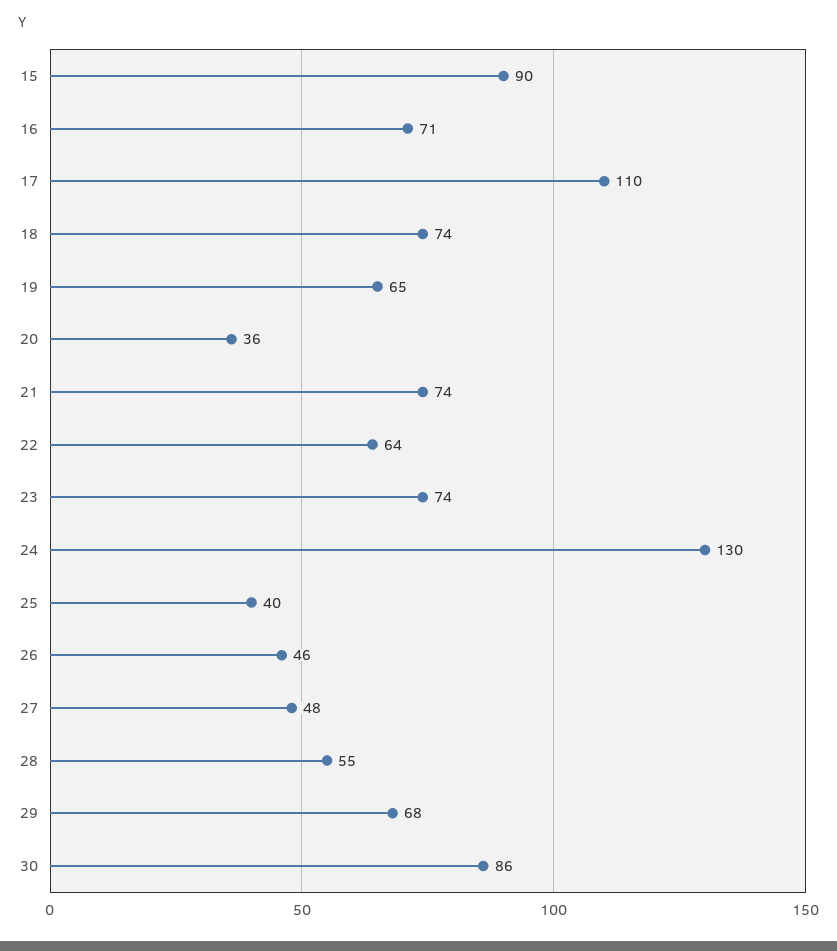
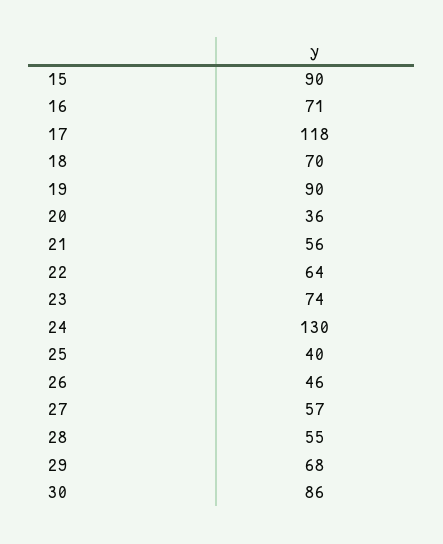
  {
    "15": 90,
    "16": 71,
-   "17": 110,
+   "17": 118,
-   "18": 74,
+   "18": 70,
-   "19": 65,
+   "19": 90,
    "20": 36,
-   "21": 74,
+   "21": 56,
    "22": 64,
    "23": 74,
    "24": 130,
    "25": 40,
    "26": 46,
-   "27": 48,
+   "27": 57,
    "28": 55,
    "29": 68,
    "30": 86
  }

